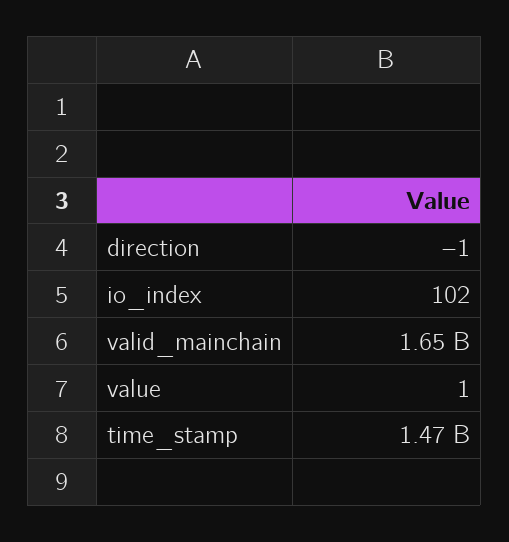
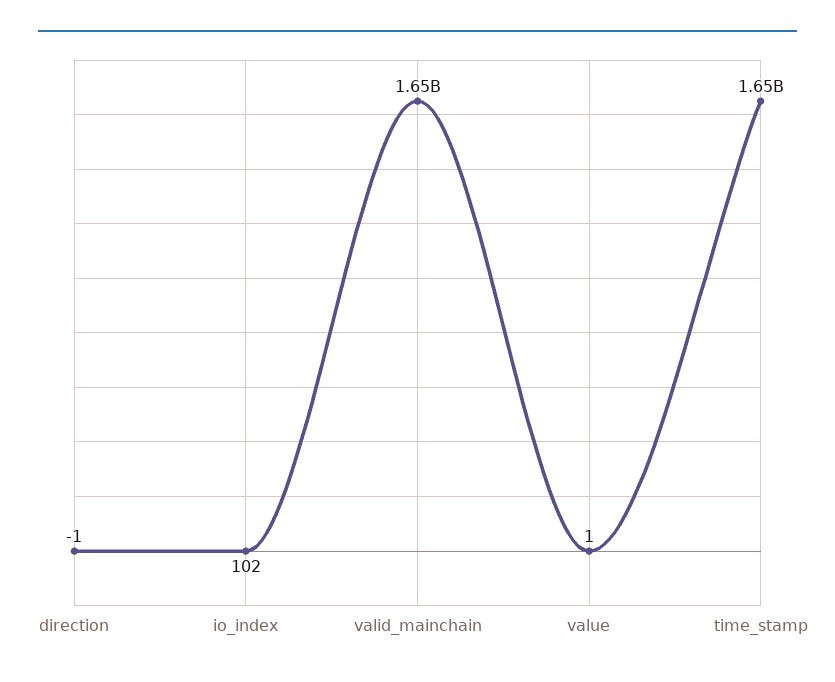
  {
    "direction": -1,
    "io_index": 102,
    "valid_mainchain": 1650000000,
    "value": 1,
-   "time_stamp": 1470000000
+   "time_stamp": 1650000000
  }

